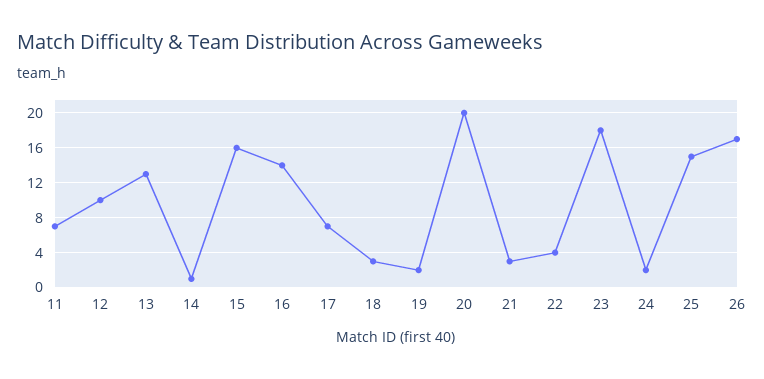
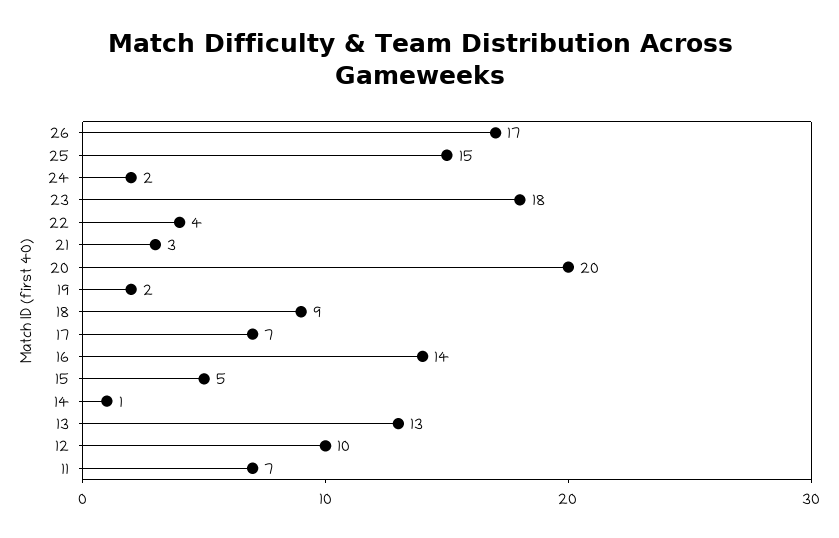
  {
    "11": 7,
    "12": 10,
    "13": 13,
    "14": 1,
-   "15": 16,
+   "15": 5,
    "16": 14,
    "17": 7,
-   "18": 3,
+   "18": 9,
    "19": 2,
    "20": 20,
    "21": 3,
    "22": 4,
    "23": 18,
    "24": 2,
    "25": 15,
    "26": 17
  }

